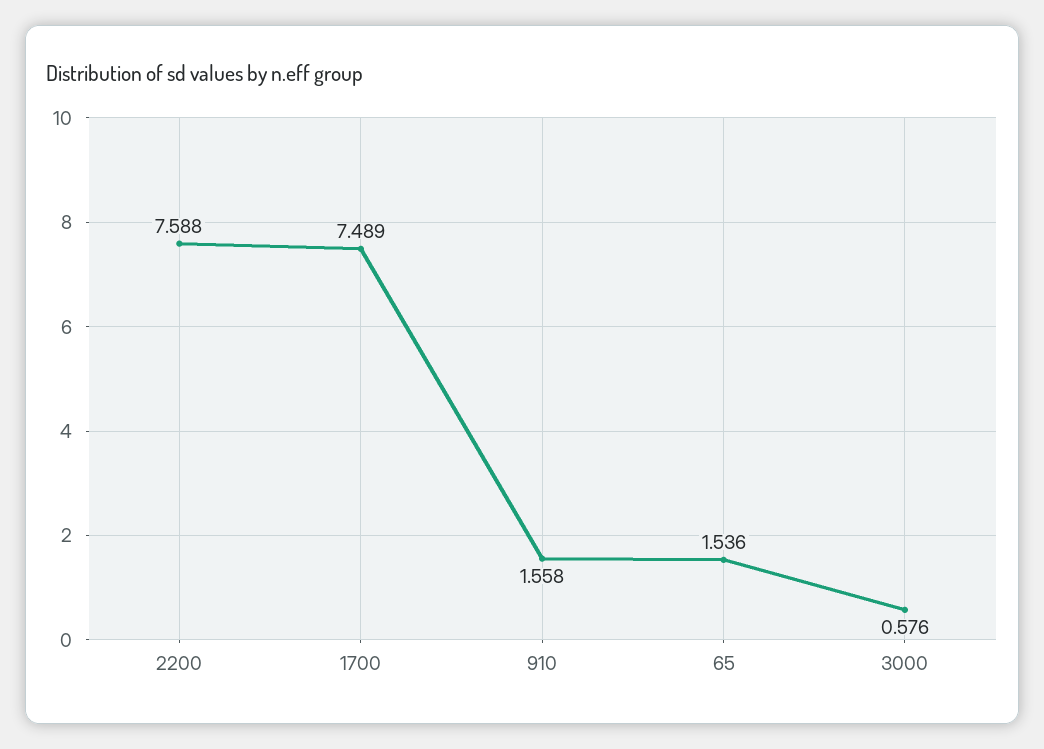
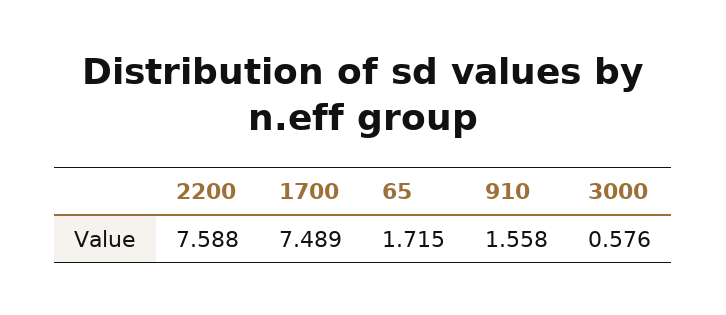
  {
    "2200": 7.588,
    "1700": 7.489,
    "910": 1.558,
-   "65": 1.536,
+   "65": 1.715,
    "3000": 0.576
  }

